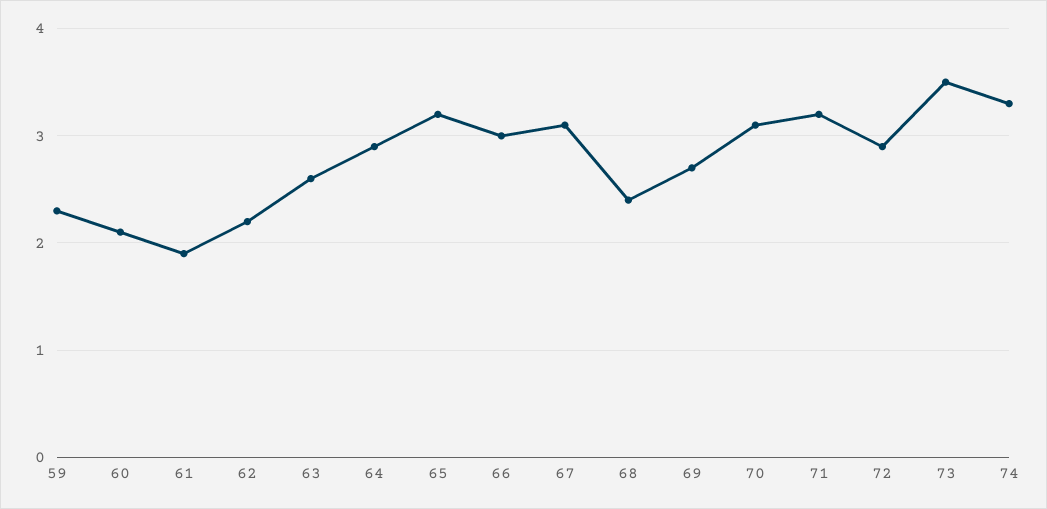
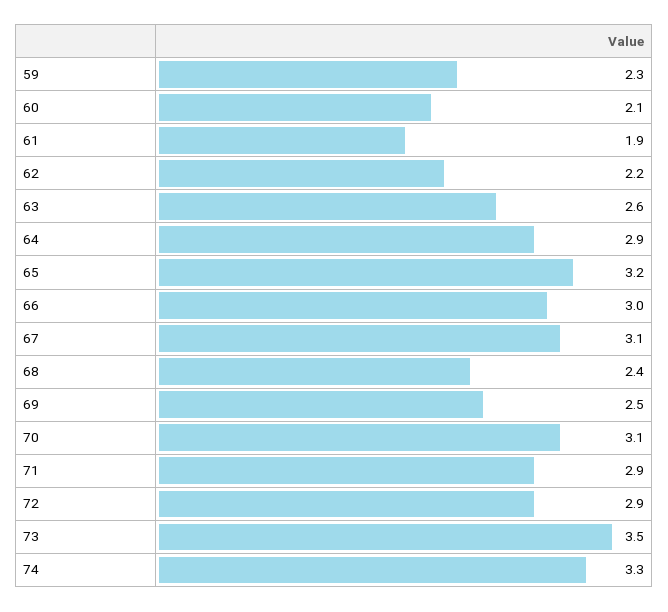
  {
    "59": 2.3,
    "60": 2.1,
    "61": 1.9,
    "62": 2.2,
    "63": 2.6,
    "64": 2.9,
    "65": 3.2,
    "66": 3,
    "67": 3.1,
    "68": 2.4,
-   "69": 2.7,
+   "69": 2.5,
    "70": 3.1,
-   "71": 3.2,
+   "71": 2.9,
    "72": 2.9,
    "73": 3.5,
    "74": 3.3
  }

